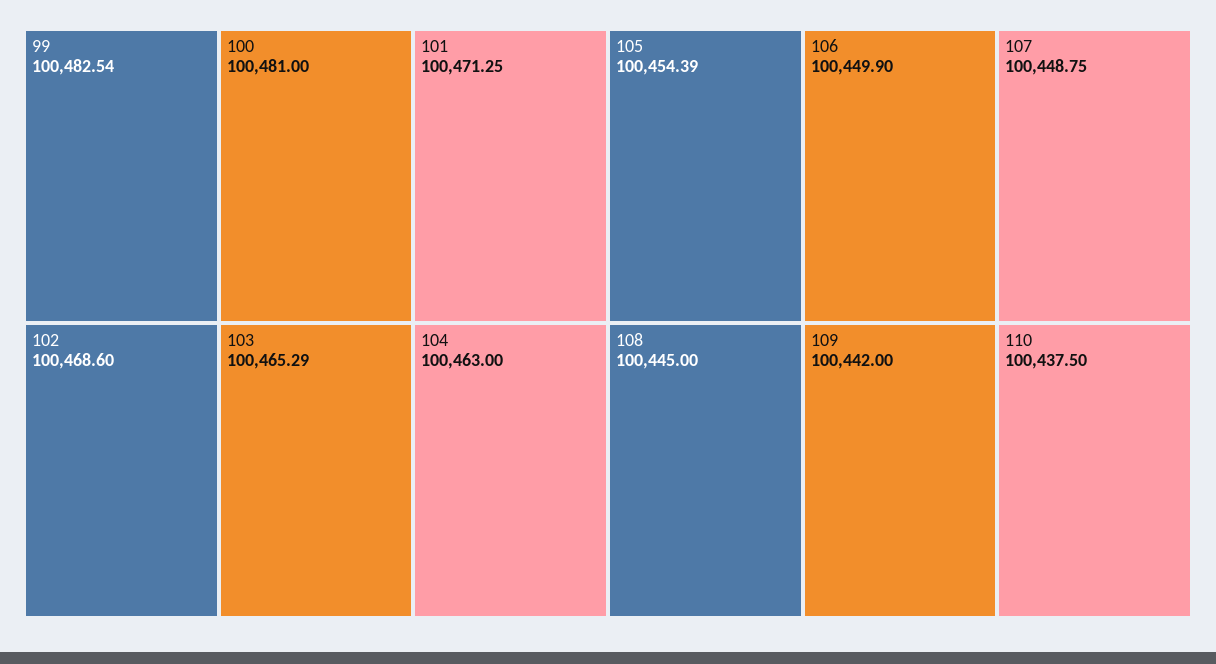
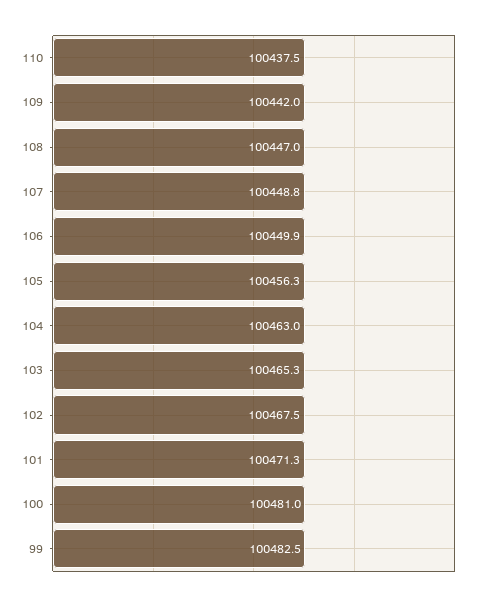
  {
    "99": 100482.54,
    "100": 100481,
    "101": 100471.25,
-   "102": 100468.6,
+   "102": 100467.5,
    "103": 100465.29,
    "104": 100463,
-   "105": 100454.39,
+   "105": 100456.3,
    "106": 100449.9,
    "107": 100448.75,
-   "108": 100445,
+   "108": 100447,
    "109": 100442,
    "110": 100437.5
  }

